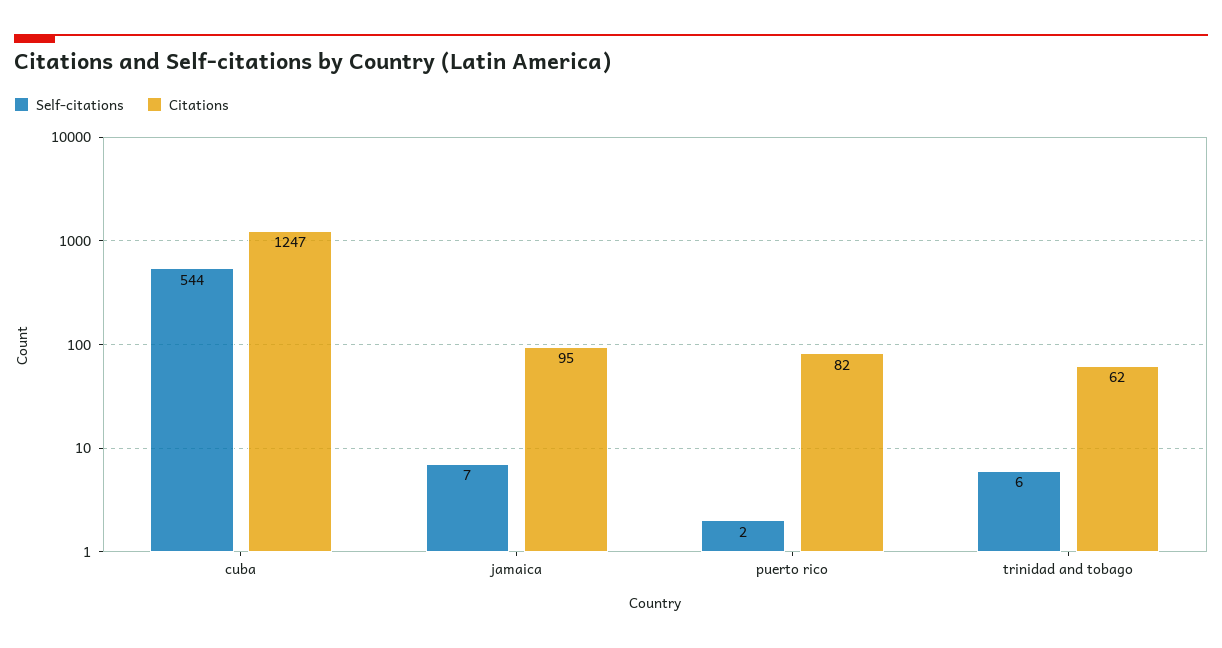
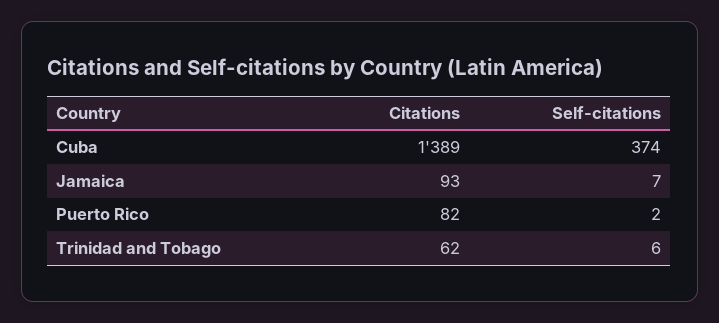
  {
    "Self-citations": {
-     "cuba": 544,
+     "cuba": 374,
      "jamaica": 7,
      "puerto rico": 2,
      "trinidad and tobago": 6
    },
    "Citations": {
-     "cuba": 1247,
+     "cuba": 1389,
-     "jamaica": 95,
+     "jamaica": 93,
      "puerto rico": 82,
      "trinidad and tobago": 62
    }
  }

